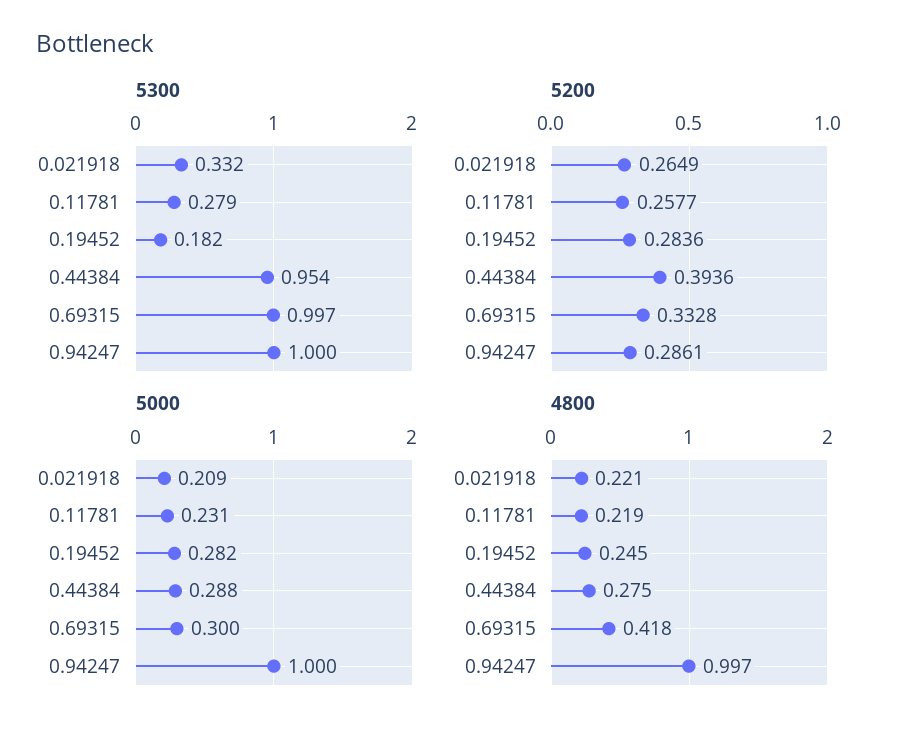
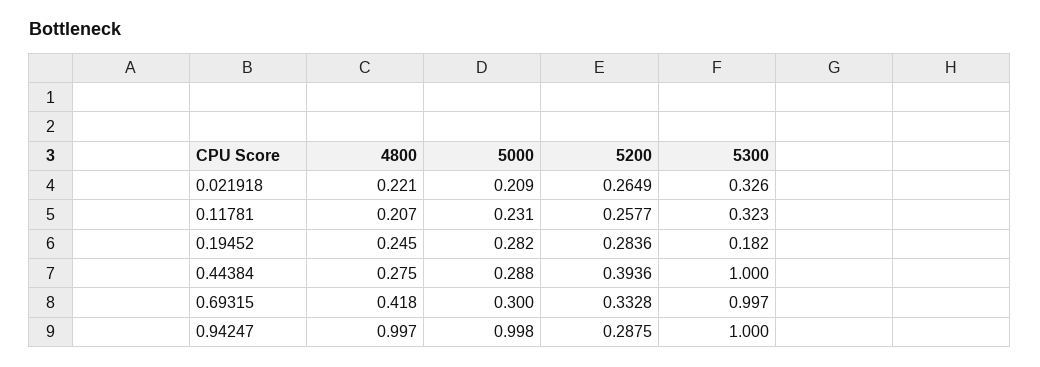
  {
    "5300": {
-     "0.021918": 0.332,
+     "0.021918": 0.326,
-     "0.11781": 0.279,
+     "0.11781": 0.323,
      "0.19452": 0.182,
-     "0.44384": 0.954,
+     "0.44384": 1,
      "0.69315": 0.997,
      "0.94247": 1
    },
    "5200": {
      "0.021918": 0.2649,
      "0.11781": 0.2577,
      "0.19452": 0.2836,
      "0.44384": 0.3936,
      "0.69315": 0.3328,
-     "0.94247": 0.2861
+     "0.94247": 0.2875
    },
    "5000": {
      "0.021918": 0.209,
      "0.11781": 0.231,
      "0.19452": 0.282,
      "0.44384": 0.288,
      "0.69315": 0.3,
-     "0.94247": 1
+     "0.94247": 0.998
    },
    "4800": {
      "0.021918": 0.221,
-     "0.11781": 0.219,
+     "0.11781": 0.207,
      "0.19452": 0.245,
      "0.44384": 0.275,
      "0.69315": 0.418,
      "0.94247": 0.997
    }
  }

